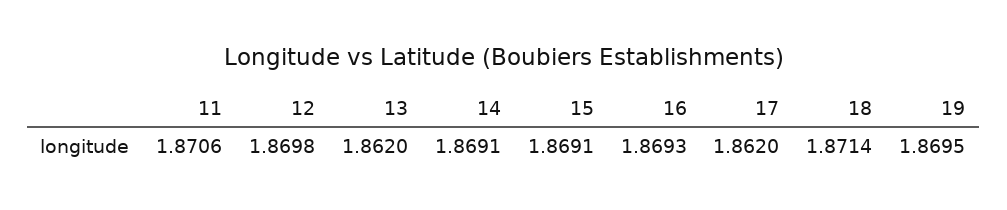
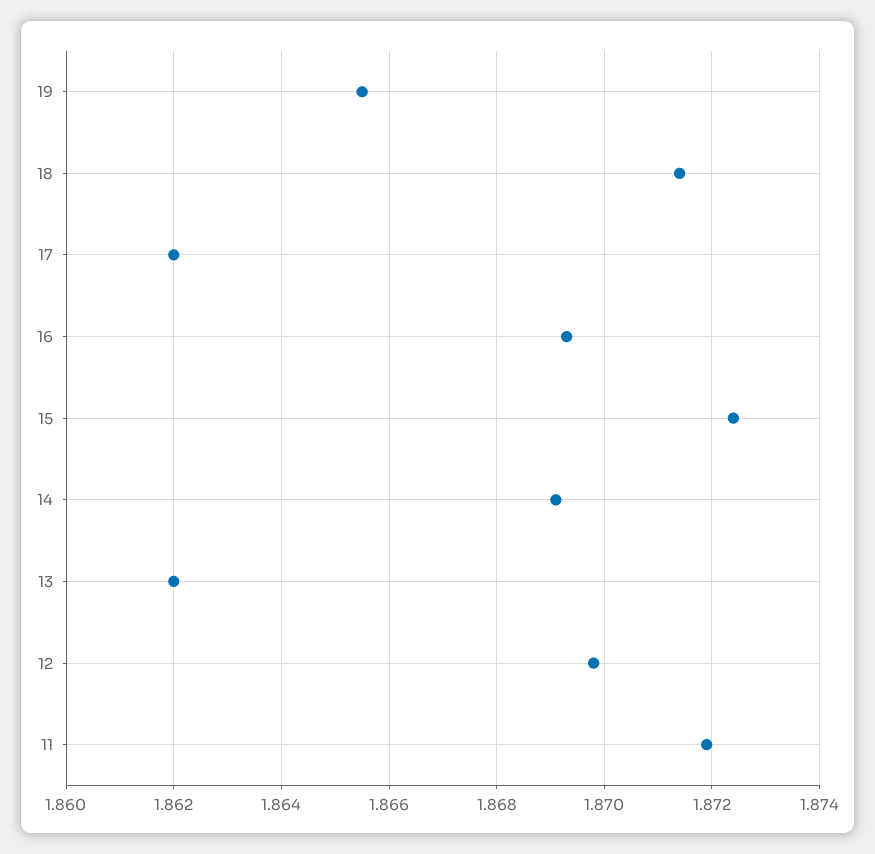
  {
-   "11": 1.8706,
+   "11": 1.872,
    "12": 1.8698,
    "13": 1.862,
    "14": 1.8691,
-   "15": 1.8691,
+   "15": 1.8725,
    "16": 1.8693,
    "17": 1.862,
    "18": 1.8714,
-   "19": 1.8695
+   "19": 1.8655
  }

